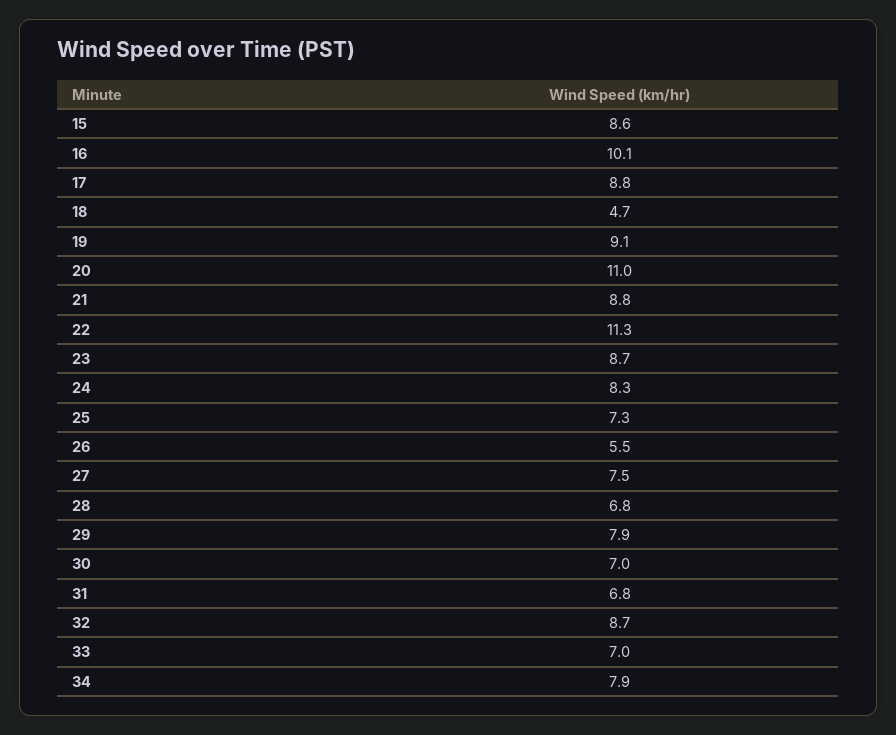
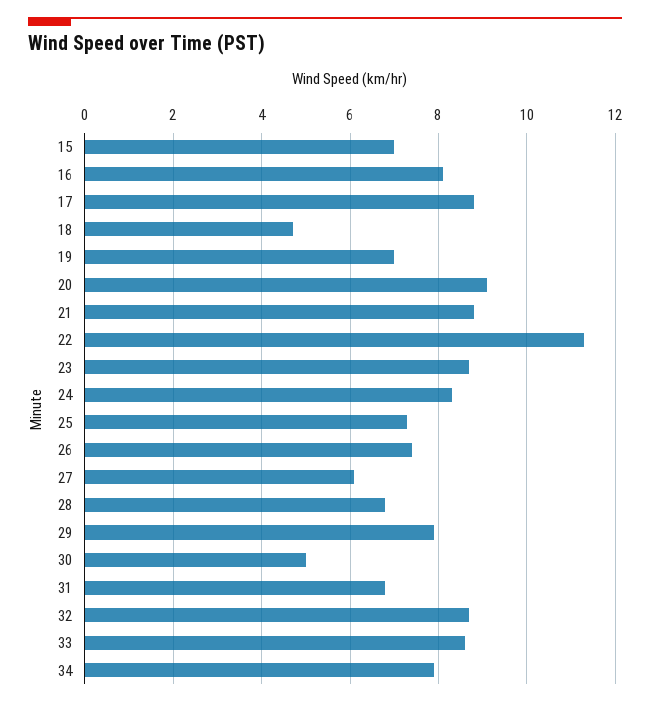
  {
-   "15": 8.6,
+   "15": 7,
-   "16": 10.1,
+   "16": 8,
    "17": 8.8,
    "18": 4.7,
-   "19": 9.1,
+   "19": 7,
-   "20": 11,
+   "20": 9,
    "21": 8.8,
    "22": 11.3,
    "23": 8.7,
    "24": 8.3,
    "25": 7.3,
-   "26": 5.5,
+   "26": 7.5,
-   "27": 7.5,
+   "27": 6,
    "28": 6.8,
    "29": 7.9,
-   "30": 7,
+   "30": 5,
    "31": 6.8,
    "32": 8.7,
-   "33": 7,
+   "33": 8.5,
    "34": 7.9
  }

